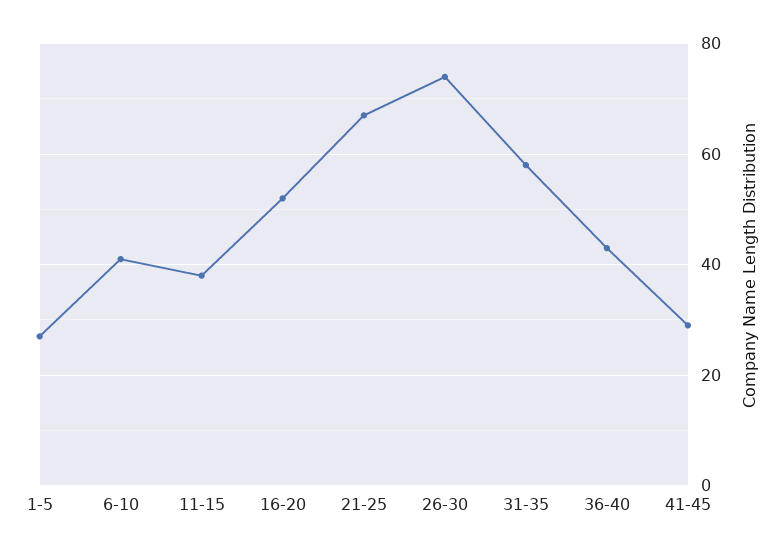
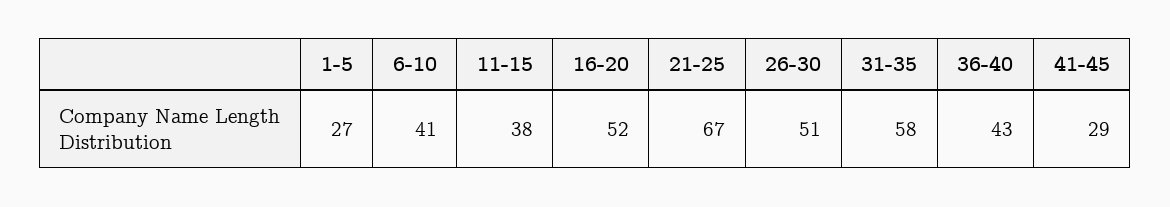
  {
    "1-5": 27,
    "6-10": 41,
    "11-15": 38,
    "16-20": 52,
    "21-25": 67,
-   "26-30": 75,
+   "26-30": 51,
    "31-35": 58,
    "36-40": 43,
    "41-45": 29
  }

